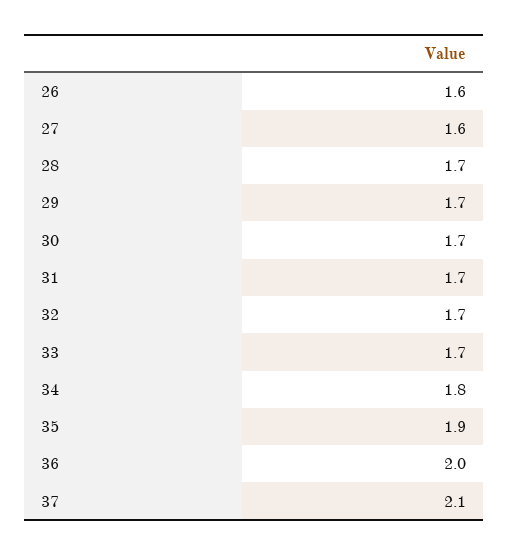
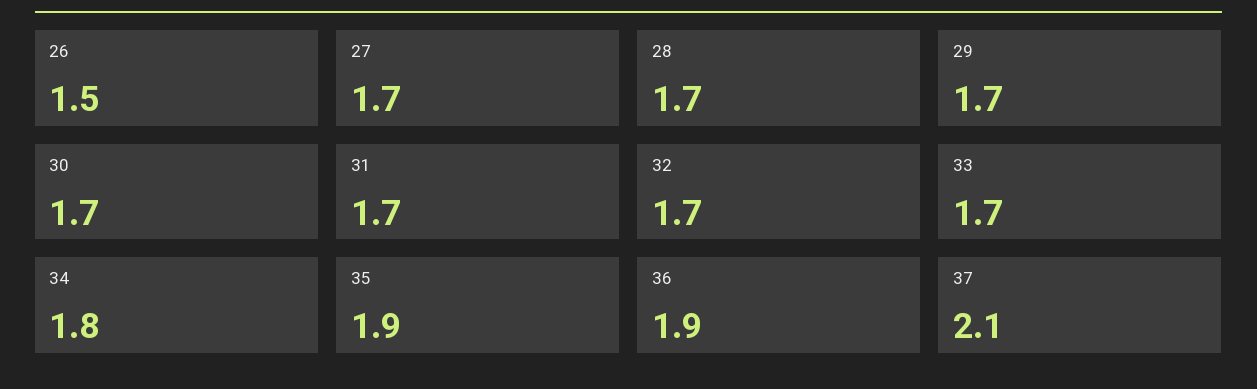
  {
-   "26": 1.6,
+   "26": 1.5,
-   "27": 1.6,
+   "27": 1.7,
    "28": 1.7,
    "29": 1.7,
    "30": 1.7,
    "31": 1.7,
    "32": 1.7,
    "33": 1.7,
    "34": 1.8,
    "35": 1.9,
-   "36": 2,
+   "36": 1.9,
    "37": 2.1
  }

